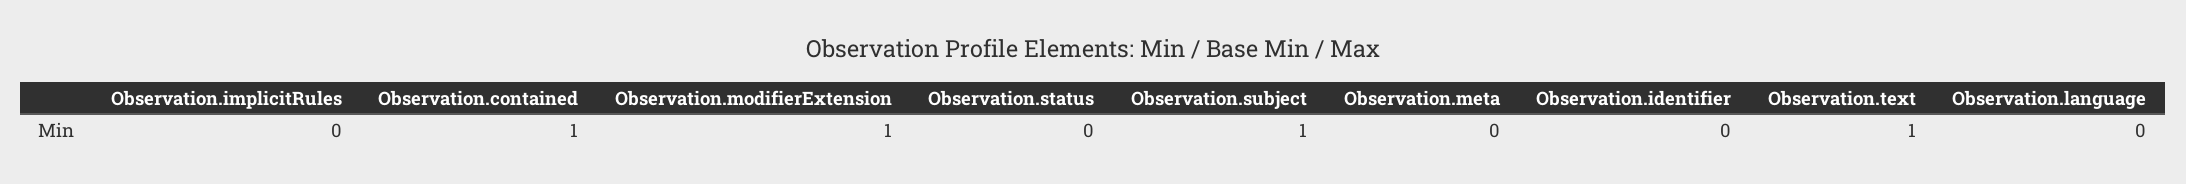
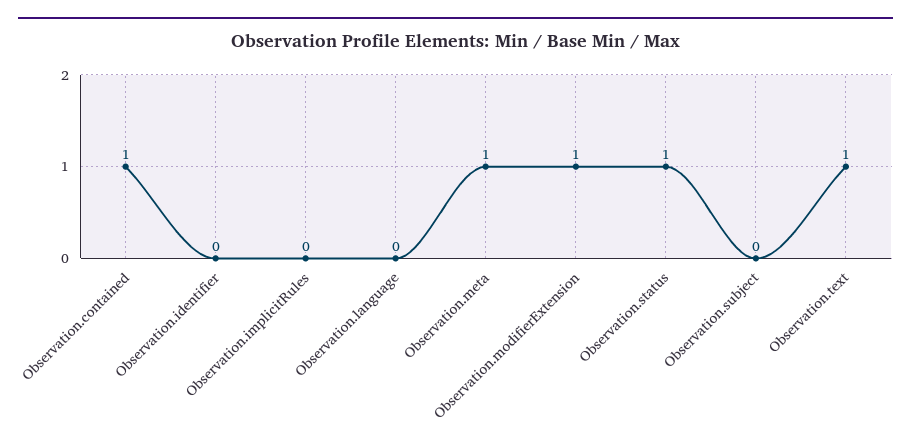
  {
    "Observation.implicitRules": 0,
    "Observation.contained": 1,
    "Observation.modifierExtension": 1,
-   "Observation.status": 0,
+   "Observation.status": 1,
-   "Observation.subject": 1,
+   "Observation.subject": 0,
-   "Observation.meta": 0,
+   "Observation.meta": 1,
    "Observation.identifier": 0,
    "Observation.text": 1,
    "Observation.language": 0
  }

